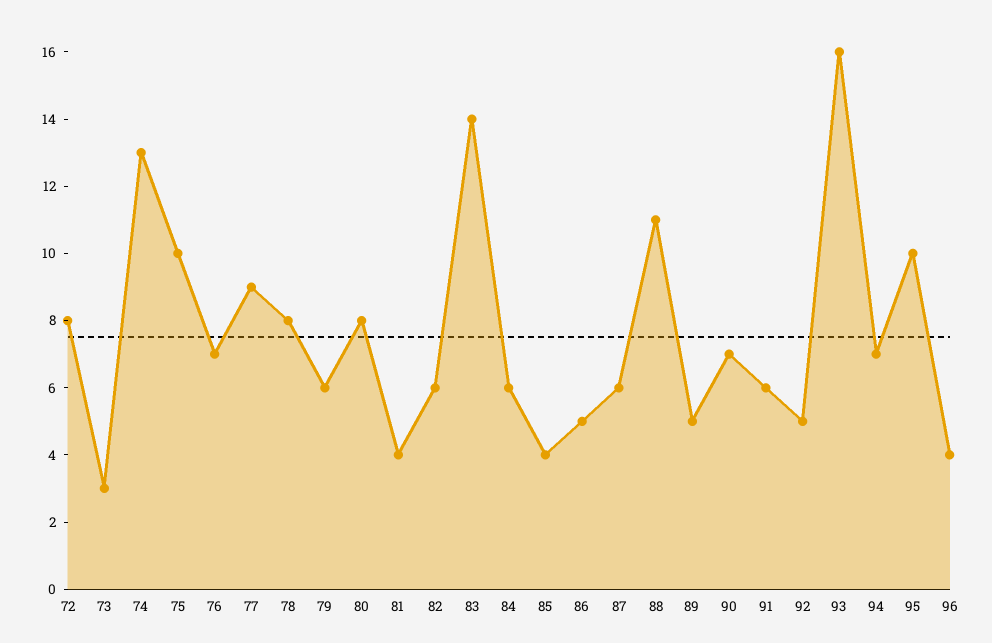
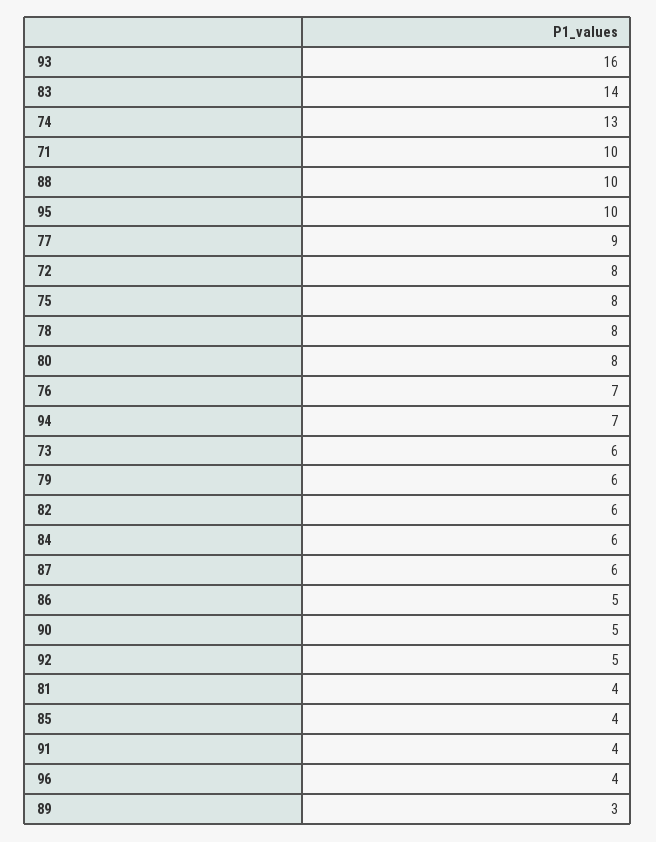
  {
    "72": 8,
-   "73": 3,
+   "73": 6,
    "74": 13,
-   "75": 10,
+   "75": 8,
    "76": 7,
    "77": 9,
    "78": 8,
    "79": 6,
    "80": 8,
    "81": 4,
    "82": 6,
    "83": 14,
    "84": 6,
    "85": 4,
    "86": 5,
    "87": 6,
-   "88": 11,
+   "88": 10,
-   "89": 5,
+   "89": 3,
-   "90": 7,
+   "90": 5,
-   "91": 6,
+   "91": 4,
    "92": 5,
    "93": 16,
    "94": 7,
    "95": 10,
-   "96": 4
+   "96": 4,
+   "71": 10
  }

